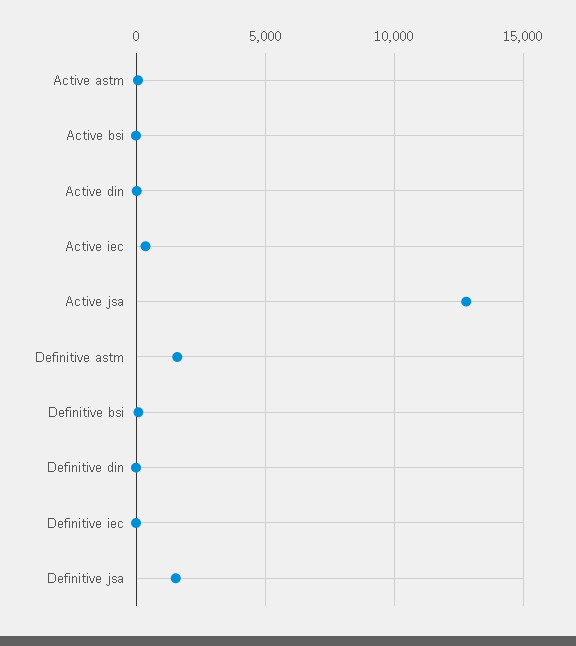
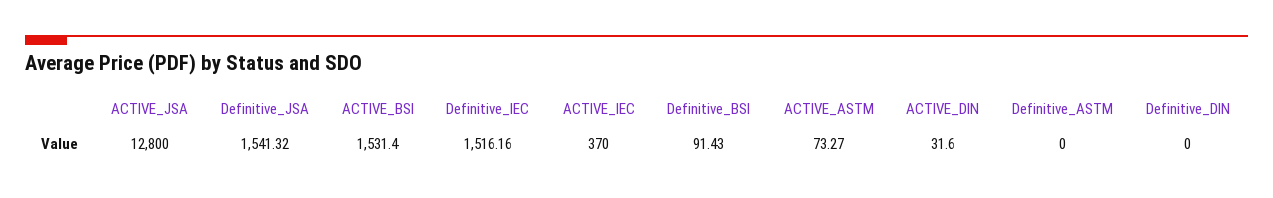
  {
    "Active astm": 73.27,
-   "Active bsi": 0,
+   "Active bsi": 1531.4,
    "Active din": 31.6,
    "Active iec": 370,
    "Active jsa": 12800,
-   "Definitive astm": 1500,
+   "Definitive astm": 0,
    "Definitive bsi": 91.43,
    "Definitive din": 0,
-   "Definitive iec": 0,
+   "Definitive iec": 1516.16,
    "Definitive jsa": 1541.32
  }

